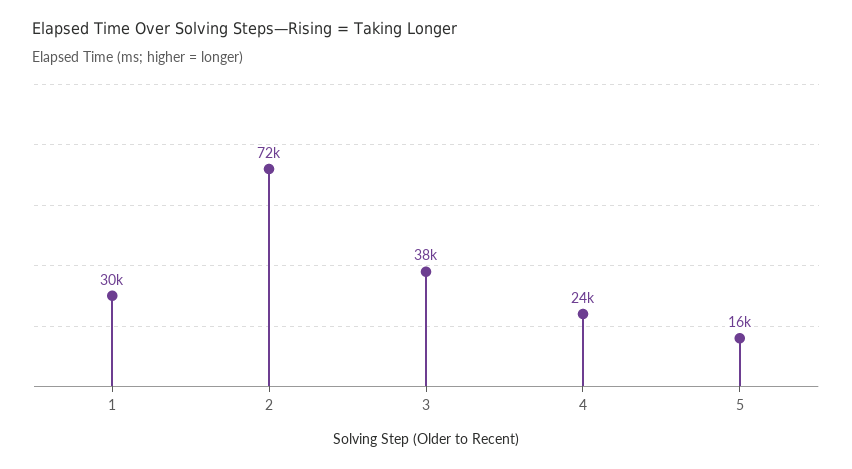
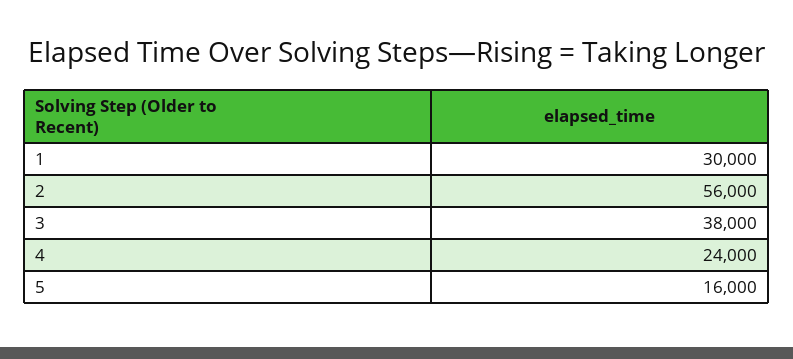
  {
    "1": 30000,
-   "2": 72000,
+   "2": 56000,
    "3": 38000,
    "4": 24000,
    "5": 16000
  }

